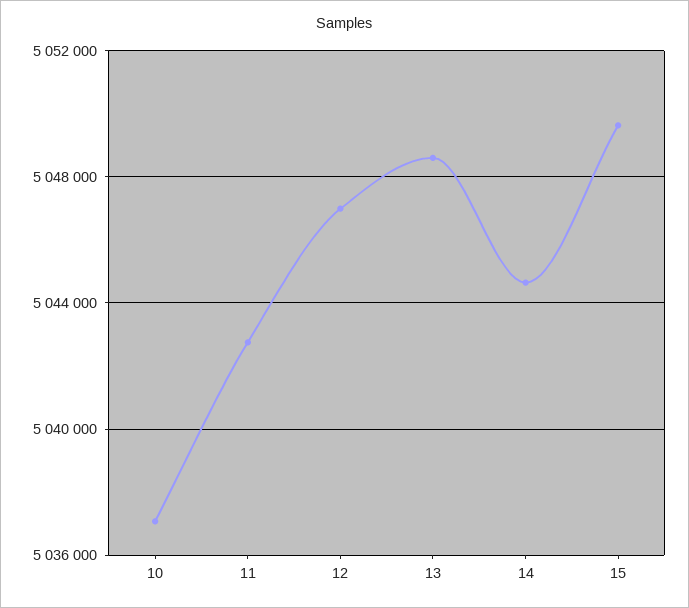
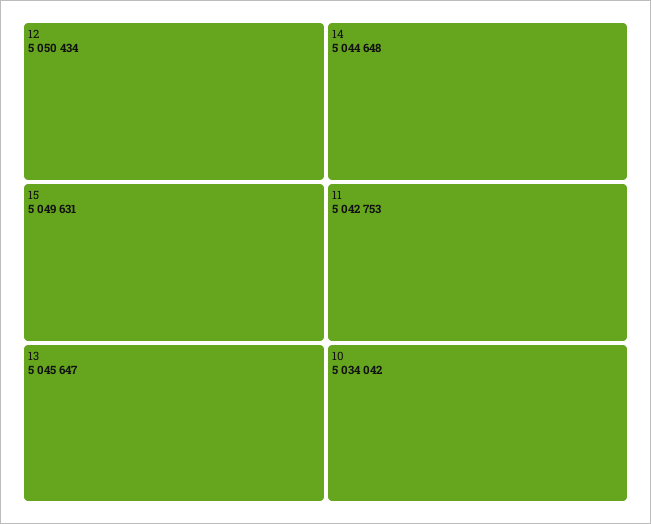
  {
-   "10": 5037000,
+   "10": 5034042,
    "11": 5042753,
-   "12": 5047000,
+   "12": 5050434,
-   "13": 5048500,
+   "13": 5045647,
    "14": 5044648,
    "15": 5049631
  }

